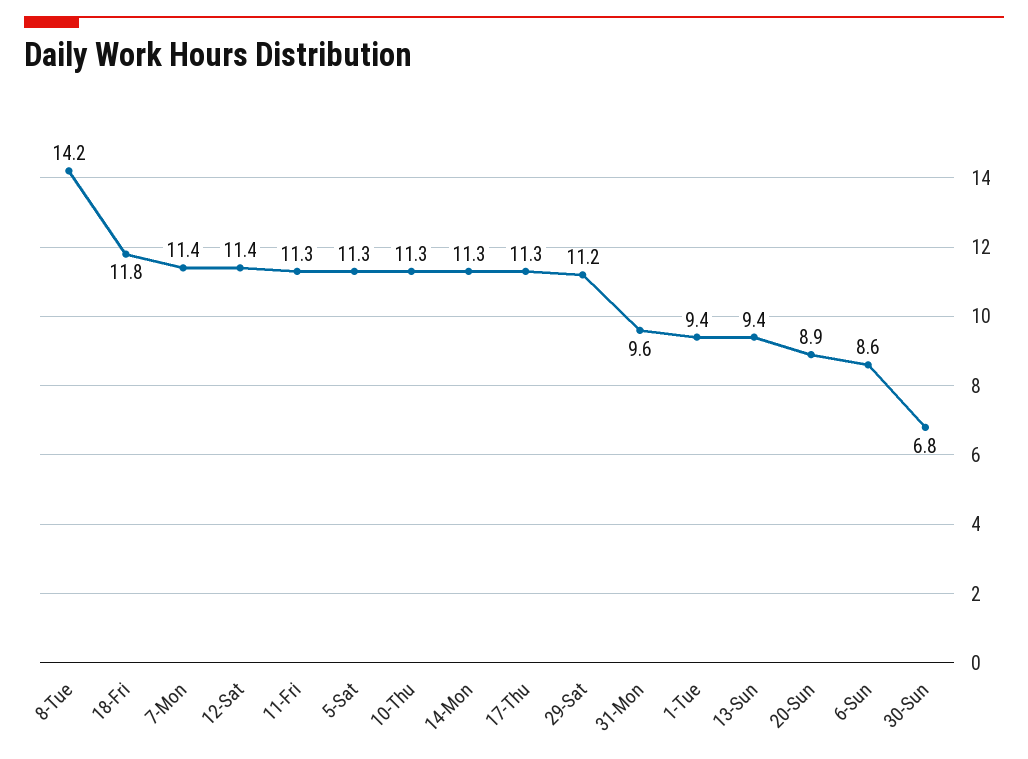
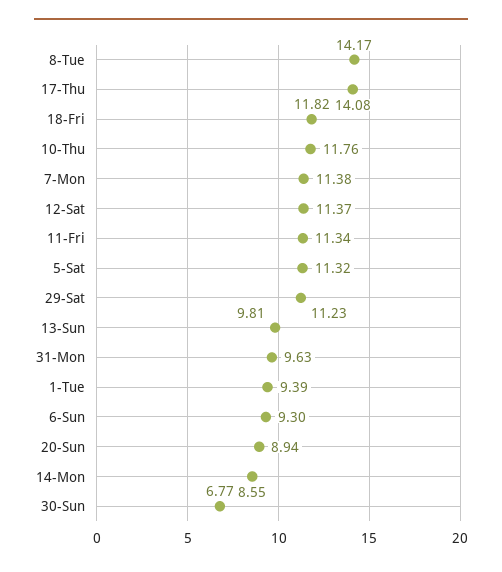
  {
    "8-Tue": 14.17,
    "18-Fri": 11.82,
    "7-Mon": 11.38,
    "12-Sat": 11.37,
    "11-Fri": 11.34,
    "5-Sat": 11.32,
-   "10-Thu": 11.3,
+   "10-Thu": 11.76,
-   "14-Mon": 11.3,
+   "14-Mon": 8.55,
-   "17-Thu": 11.3,
+   "17-Thu": 14.08,
    "29-Sat": 11.23,
    "31-Mon": 9.63,
    "1-Tue": 9.39,
-   "13-Sun": 9.4,
+   "13-Sun": 9.81,
    "20-Sun": 8.94,
-   "6-Sun": 8.6,
+   "6-Sun": 9.3,
    "30-Sun": 6.77
  }

